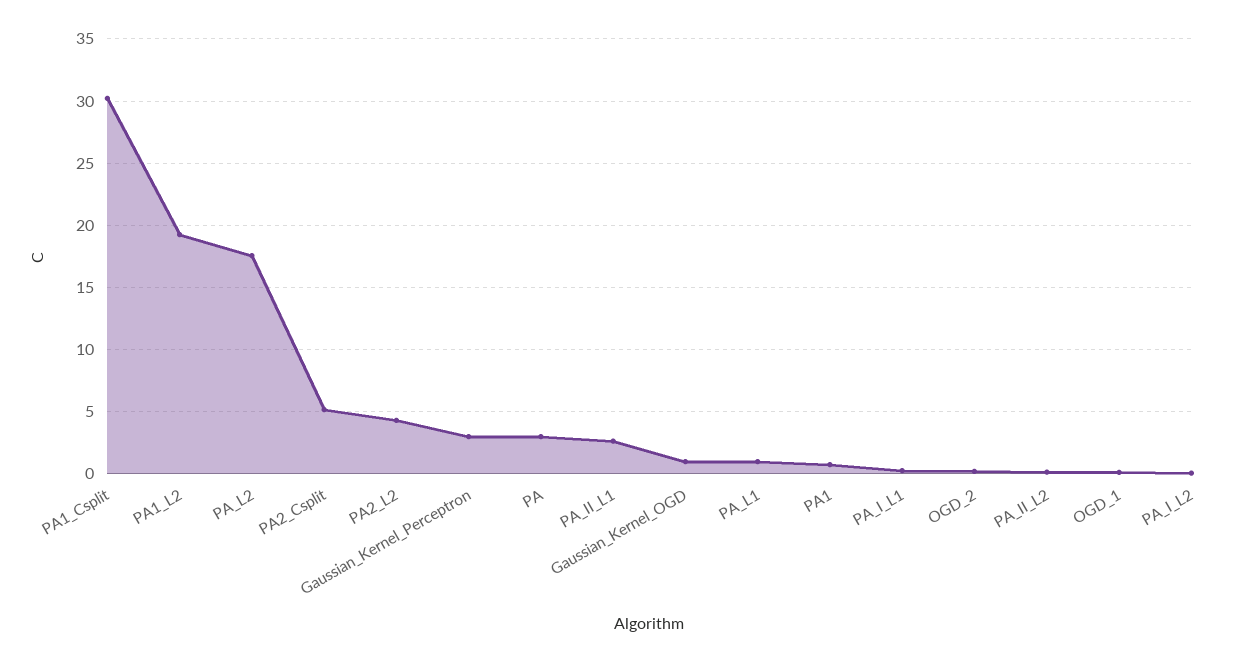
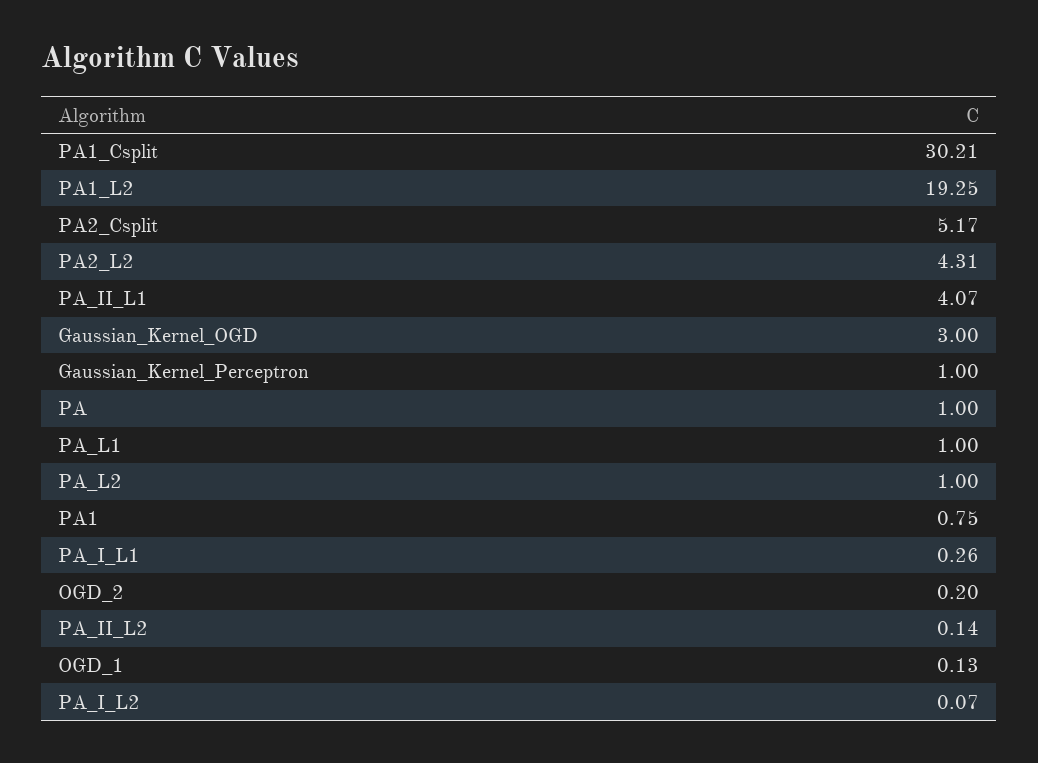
  {
    "PA1_Csplit": 30.21,
    "PA1_L2": 19.25,
-   "PA_L2": 17.5,
+   "PA_L2": 1,
    "PA2_Csplit": 5.17,
    "PA2_L2": 4.31,
-   "Gaussian_Kernel_Perceptron": 3,
+   "Gaussian_Kernel_Perceptron": 1,
-   "PA": 3,
+   "PA": 1,
-   "PA_II_L1": 2.5,
+   "PA_II_L1": 4.07,
-   "Gaussian_Kernel_OGD": 1,
+   "Gaussian_Kernel_OGD": 3,
    "PA_L1": 1,
    "PA1": 0.75,
    "PA_I_L1": 0.26,
    "OGD_2": 0.2,
    "PA_II_L2": 0.14,
    "OGD_1": 0.13,
    "PA_I_L2": 0.07
  }

